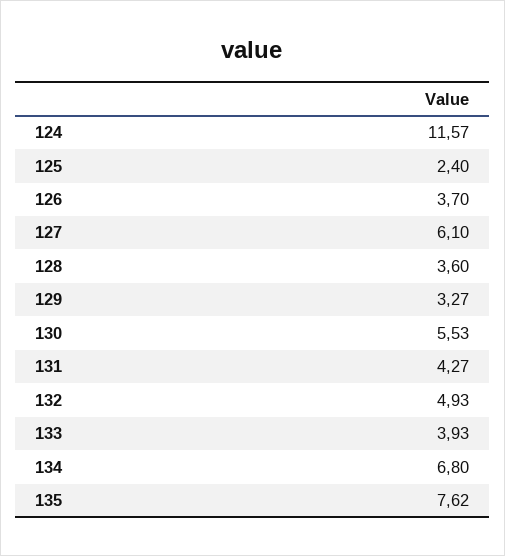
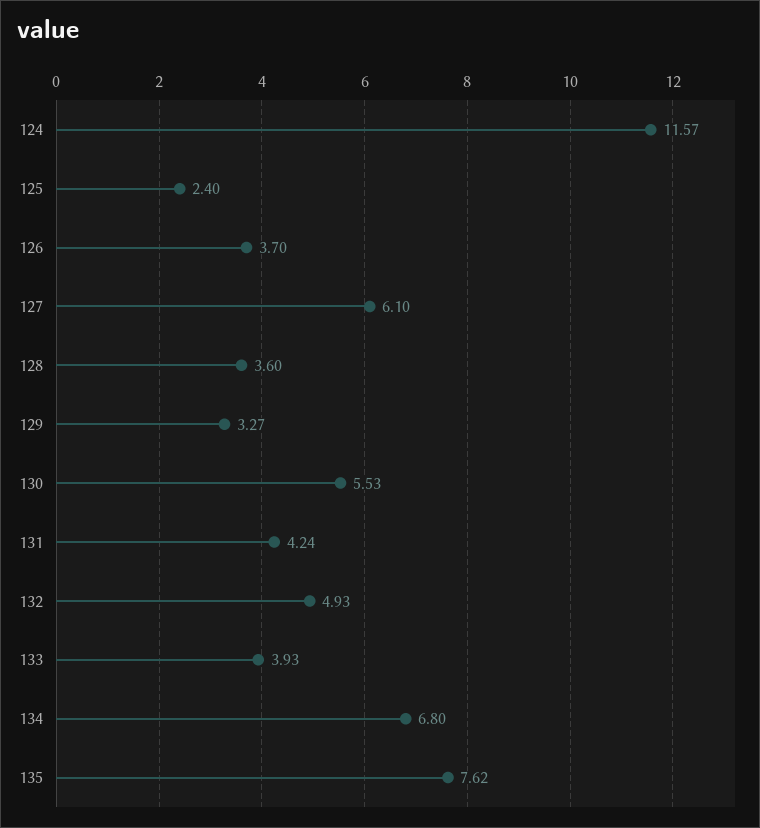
  {
    "124": 11.57,
    "125": 2.4,
    "126": 3.7,
    "127": 6.1,
    "128": 3.6,
    "129": 3.27,
    "130": 5.53,
-   "131": 4.27,
+   "131": 4.24,
    "132": 4.93,
    "133": 3.93,
    "134": 6.8,
    "135": 7.62
  }

